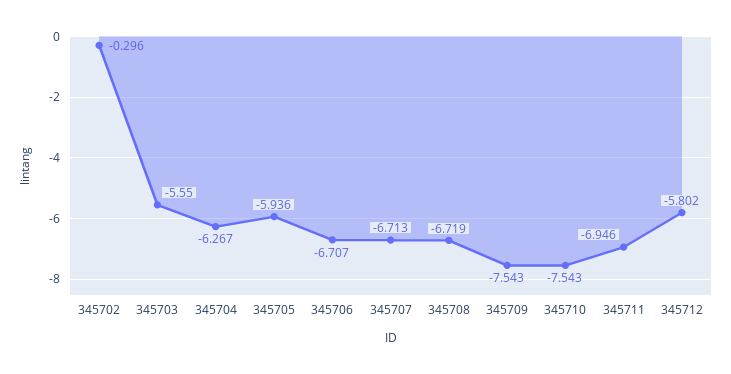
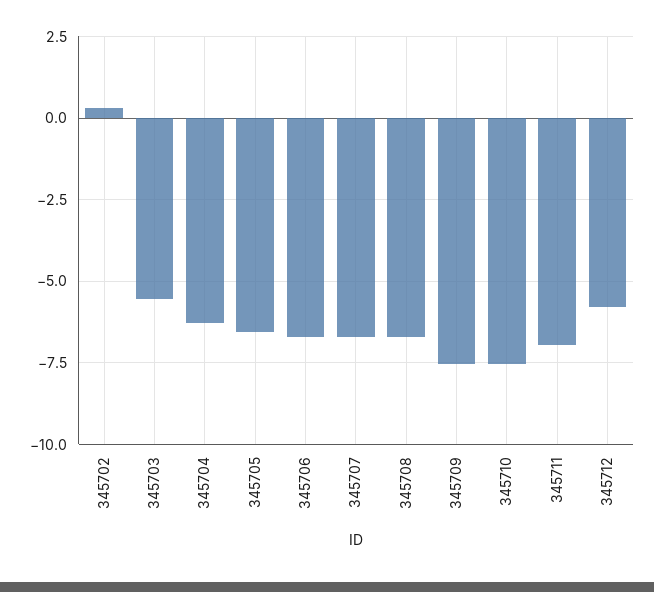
  {
-   "345702": -0.296,
+   "345702": 0.25,
    "345703": -5.55,
    "345704": -6.267,
-   "345705": -5.936,
+   "345705": -6.5,
    "345706": -6.707,
    "345707": -6.713,
    "345708": -6.719,
    "345709": -7.543,
    "345710": -7.543,
    "345711": -6.946,
    "345712": -5.802
  }

